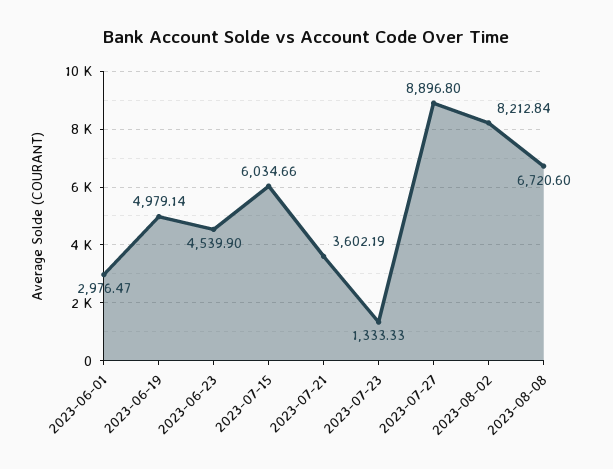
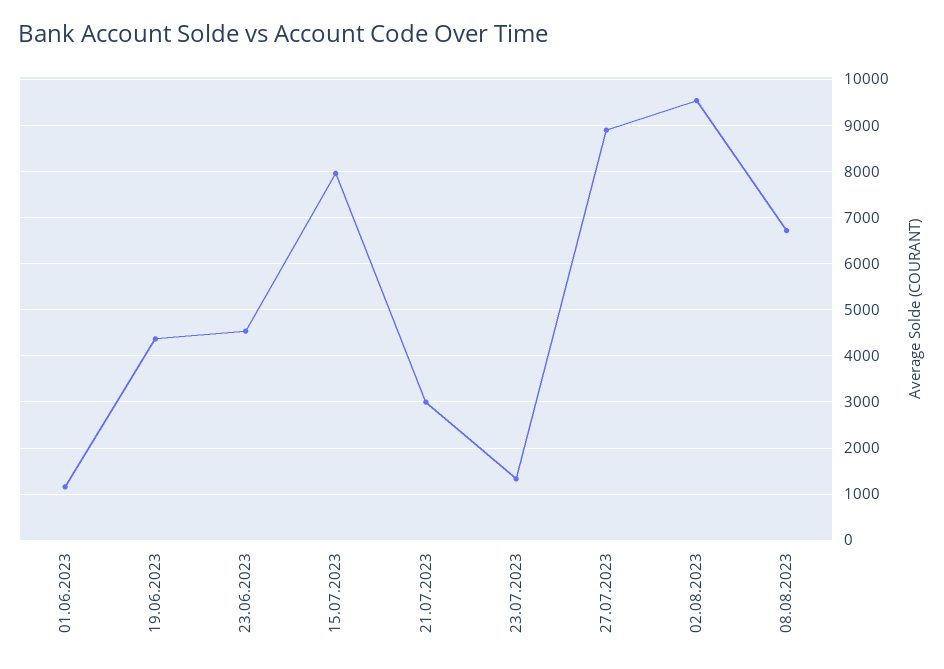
  {
-   "2023-06-01": 2976.47,
+   "2023-06-01": 1200,
-   "2023-06-19": 4979.14,
+   "2023-06-19": 4400,
    "2023-06-23": 4539.9,
-   "2023-07-15": 6034.66,
+   "2023-07-15": 8000,
-   "2023-07-21": 3602.19,
+   "2023-07-21": 3000,
    "2023-07-23": 1333.33,
    "2023-07-27": 8896.8,
-   "2023-08-02": 8212.84,
+   "2023-08-02": 9600,
    "2023-08-08": 6720.6
  }

